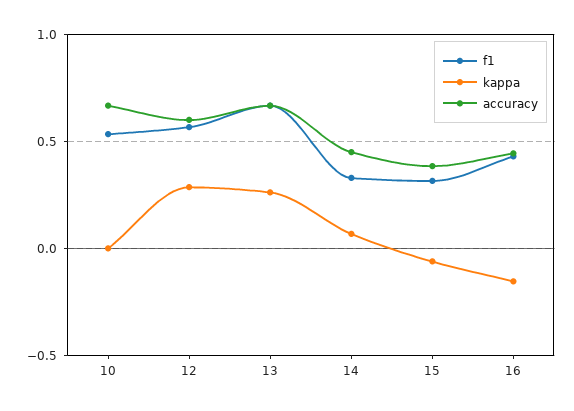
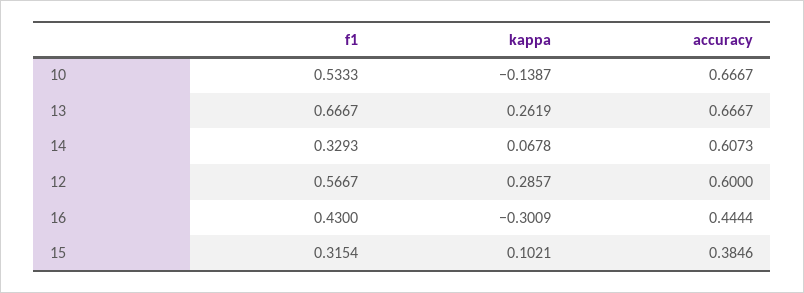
  {
    "f1": {
      "10": 0.5333,
      "12": 0.5667,
      "13": 0.6667,
      "14": 0.3293,
      "15": 0.3154,
      "16": 0.43
    },
    "kappa": {
-     "10": 0,
+     "10": -0.1387,
      "12": 0.2857,
      "13": 0.2619,
      "14": 0.0678,
-     "15": -0.05,
+     "15": 0.1021,
-     "16": -0.15
+     "16": -0.3009
    },
    "accuracy": {
      "10": 0.6667,
      "12": 0.6,
      "13": 0.6667,
-     "14": 0.45,
+     "14": 0.6073,
      "15": 0.3846,
      "16": 0.4444
    }
  }

